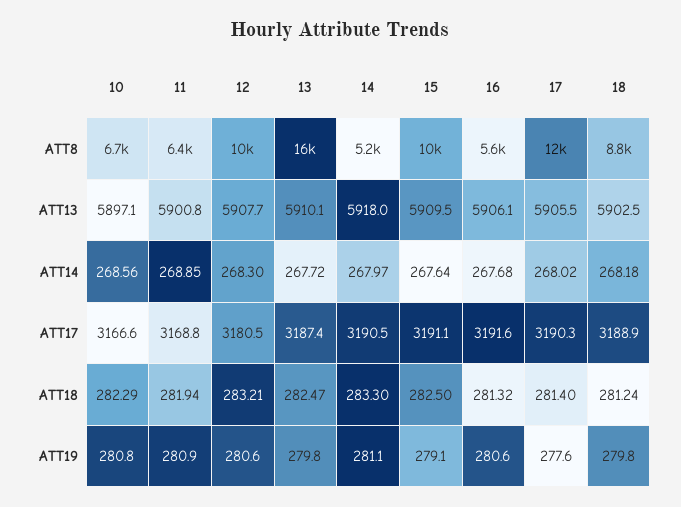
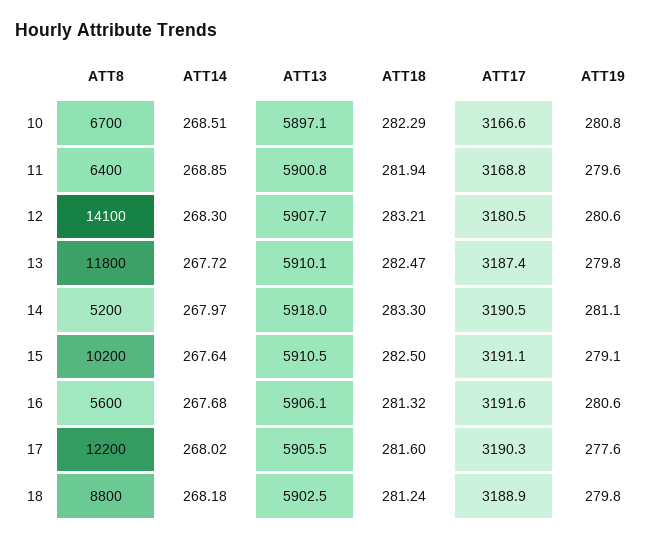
  {
    "10": {
      "ATT8": 6700,
      "ATT13": 5897.1,
-     "ATT14": 268.56,
+     "ATT14": 268.51,
      "ATT17": 3166.6,
      "ATT18": 282.29,
      "ATT19": 280.8
    },
    "11": {
      "ATT8": 6400,
      "ATT13": 5900.8,
      "ATT14": 268.85,
      "ATT17": 3168.8,
      "ATT18": 281.94,
-     "ATT19": 280.9
+     "ATT19": 279.6
    },
    "12": {
-     "ATT8": 10000,
+     "ATT8": 14100,
      "ATT13": 5907.7,
      "ATT14": 268.3,
      "ATT17": 3180.5,
      "ATT18": 283.21,
      "ATT19": 280.6
    },
    "13": {
-     "ATT8": 16000,
+     "ATT8": 11800,
      "ATT13": 5910.1,
      "ATT14": 267.72,
      "ATT17": 3187.4,
      "ATT18": 282.47,
      "ATT19": 279.8
    },
    "14": {
      "ATT8": 5200,
      "ATT13": 5918,
      "ATT14": 267.97,
      "ATT17": 3190.5,
      "ATT18": 283.3,
      "ATT19": 281.1
    },
    "15": {
      "ATT8": 10200,
-     "ATT13": 5909.5,
+     "ATT13": 5910.5,
      "ATT14": 267.64,
      "ATT17": 3191.1,
      "ATT18": 282.5,
      "ATT19": 279.1
    },
    "16": {
      "ATT8": 5600,
      "ATT13": 5906.1,
      "ATT14": 267.68,
      "ATT17": 3191.6,
      "ATT18": 281.32,
      "ATT19": 280.6
    },
    "17": {
      "ATT8": 12200,
      "ATT13": 5905.5,
      "ATT14": 268.02,
      "ATT17": 3190.3,
-     "ATT18": 281.4,
+     "ATT18": 281.6,
      "ATT19": 277.6
    },
    "18": {
      "ATT8": 8800,
      "ATT13": 5902.5,
      "ATT14": 268.18,
      "ATT17": 3188.9,
      "ATT18": 281.24,
      "ATT19": 279.8
    }
  }

